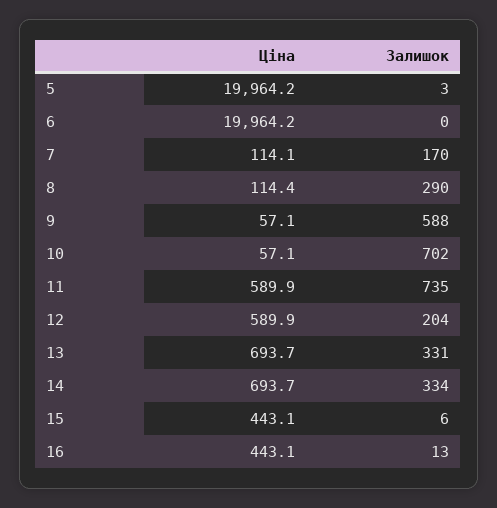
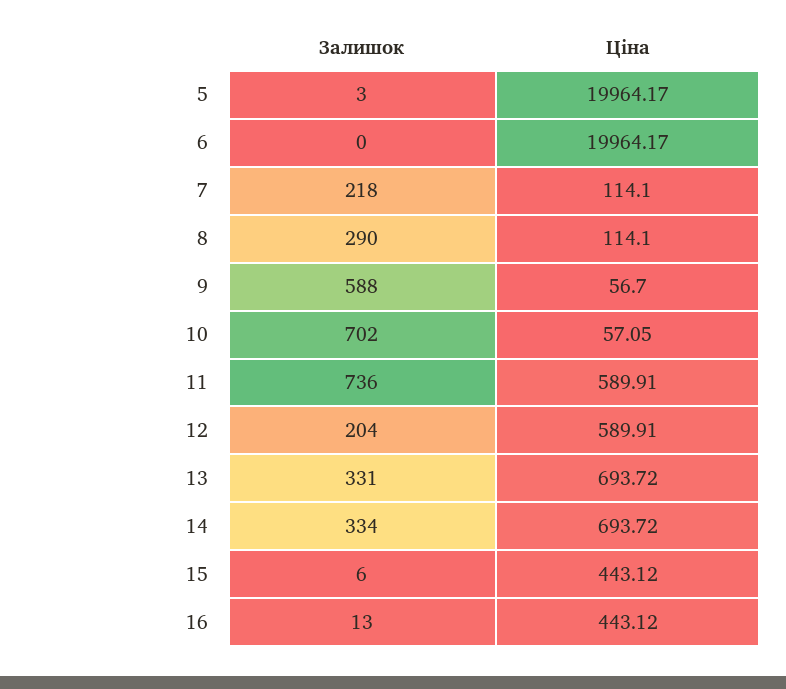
  {
    "Ціна": {
      "5": 19964.17,
      "6": 19964.17,
      "7": 114.1,
-     "8": 114.4,
+     "8": 114.1,
-     "9": 57.1,
+     "9": 56.7,
      "10": 57.05,
      "11": 589.91,
      "12": 589.91,
      "13": 693.72,
      "14": 693.72,
      "15": 443.12,
      "16": 443.12
    },
    "Залишок": {
      "5": 3,
      "6": 0,
-     "7": 170,
+     "7": 218,
      "8": 290,
      "9": 588,
      "10": 702,
-     "11": 735,
+     "11": 736,
      "12": 204,
      "13": 331,
      "14": 334,
      "15": 6,
      "16": 13
    }
  }

